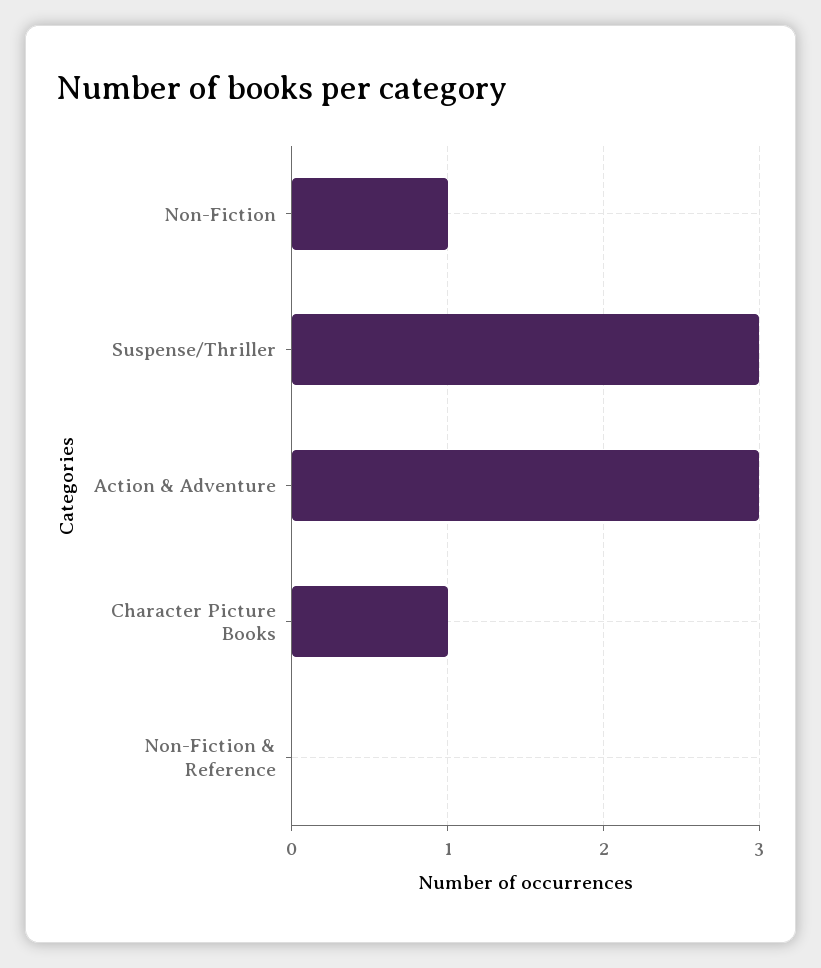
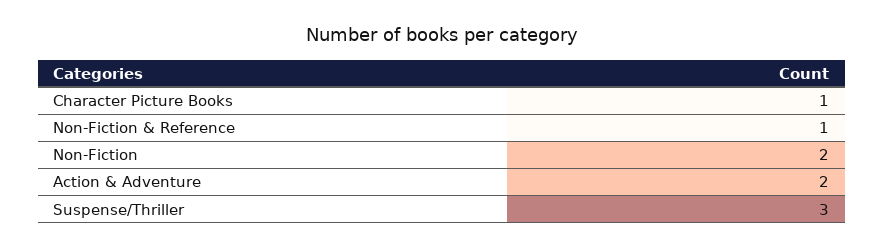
  {
-   "Non-Fiction": 1,
+   "Non-Fiction": 2,
    "Suspense/Thriller": 3,
-   "Action & Adventure": 3,
+   "Action & Adventure": 2,
    "Character Picture Books": 1,
-   "Non-Fiction & Reference": 0
+   "Non-Fiction & Reference": 1
  }

